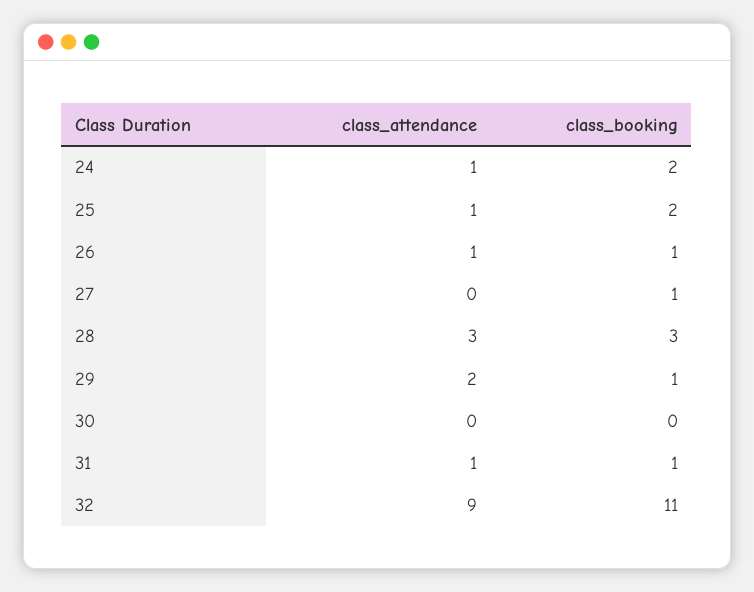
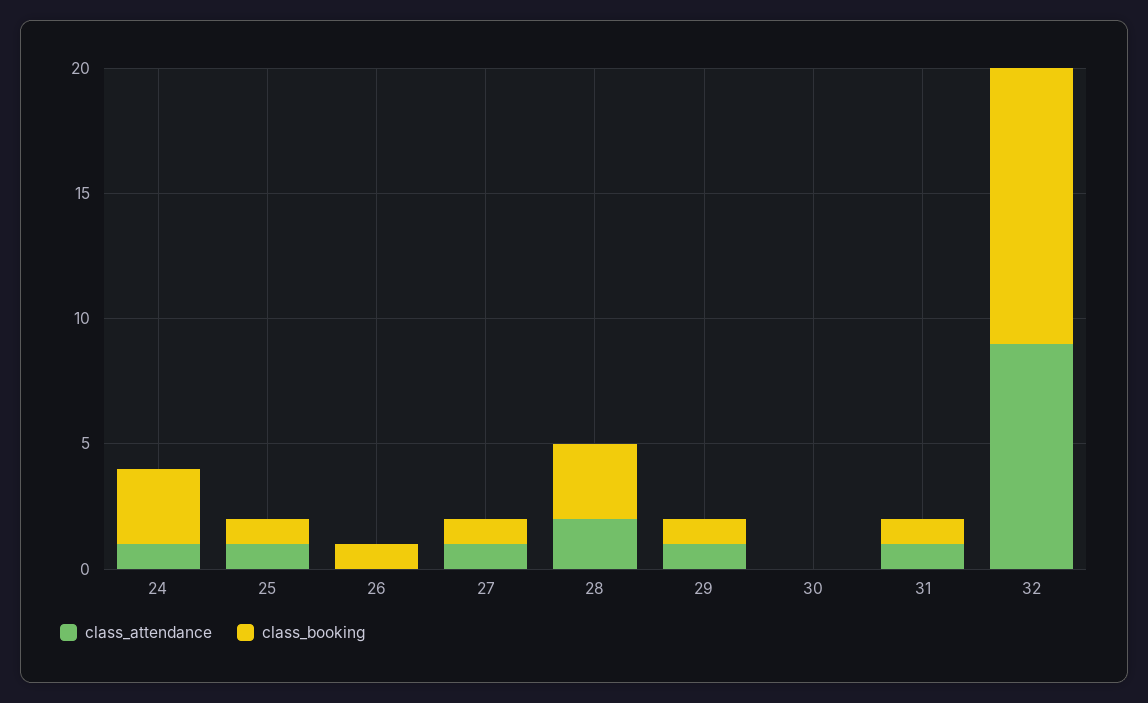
  {
    "class_attendance": {
      "24": 1,
      "25": 1,
-     "26": 1,
+     "26": 0,
-     "27": 0,
+     "27": 1,
-     "28": 3,
+     "28": 2,
-     "29": 2,
+     "29": 1,
      "30": 0,
      "31": 1,
      "32": 9
    },
    "class_booking": {
-     "24": 2,
+     "24": 3,
-     "25": 2,
+     "25": 1,
      "26": 1,
      "27": 1,
      "28": 3,
      "29": 1,
      "30": 0,
      "31": 1,
      "32": 11
    }
  }

